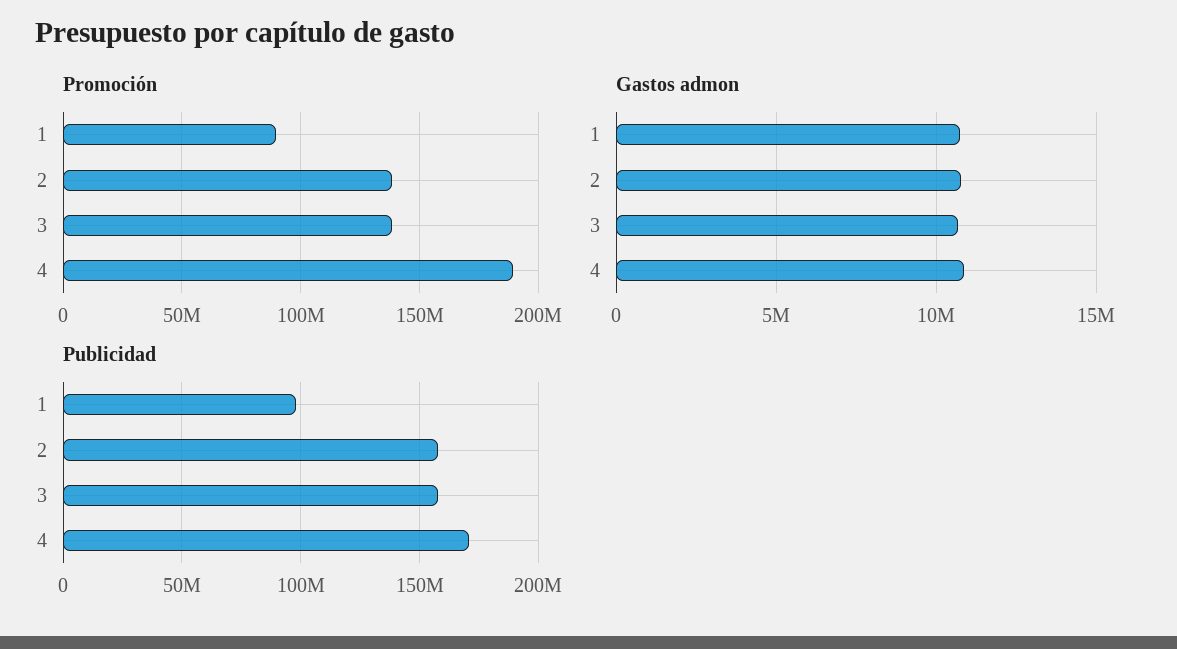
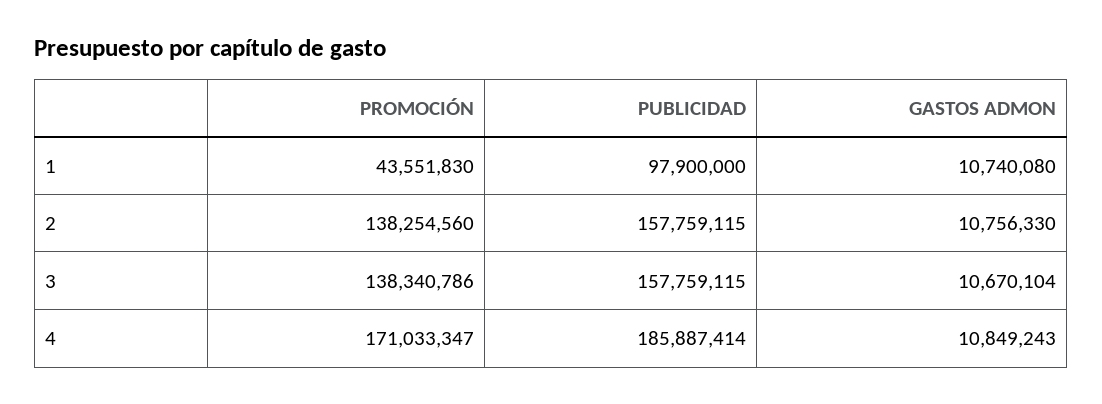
  {
    "Promoción": {
-     "1": 90000000,
+     "1": 43551830,
      "2": 138254560,
      "3": 138340786,
-     "4": 190000000
+     "4": 171033347
    },
    "Gastos admon": {
      "1": 10740080,
      "2": 10756330,
      "3": 10670104,
      "4": 10849243
    },
    "Publicidad": {
      "1": 97900000,
      "2": 157759115,
      "3": 157759115,
-     "4": 170000000
+     "4": 185887414
    }
  }

